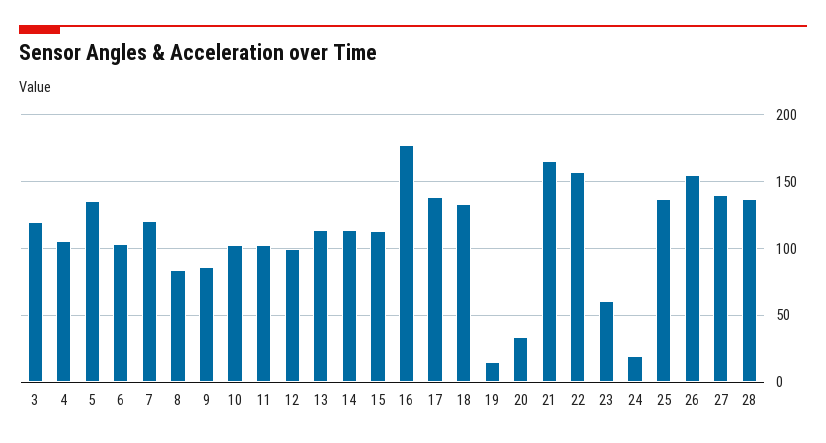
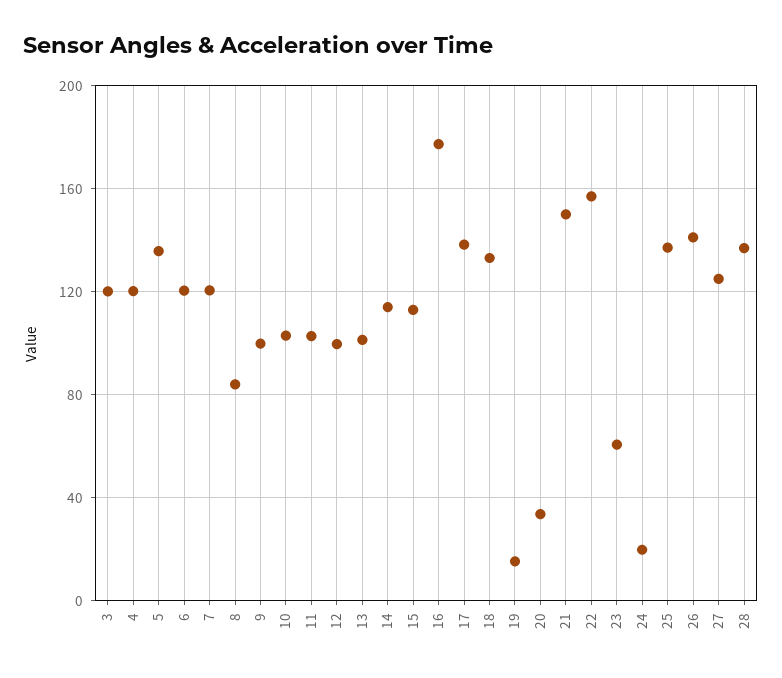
  {
    "3": 120,
-   "4": 105,
+   "4": 120,
    "5": 135,
-   "6": 105,
+   "6": 120,
    "7": 120,
    "8": 85,
-   "9": 85,
+   "9": 100,
    "10": 105,
    "11": 105,
    "12": 100,
-   "13": 115,
+   "13": 100,
    "14": 115,
    "15": 115,
    "16": 175,
    "17": 140,
    "18": 135,
    "19": 15,
    "20": 35,
-   "21": 165,
+   "21": 150,
    "22": 155,
    "23": 60,
    "24": 20,
    "25": 135,
-   "26": 155,
+   "26": 140,
-   "27": 140,
+   "27": 125,
    "28": 135
  }

